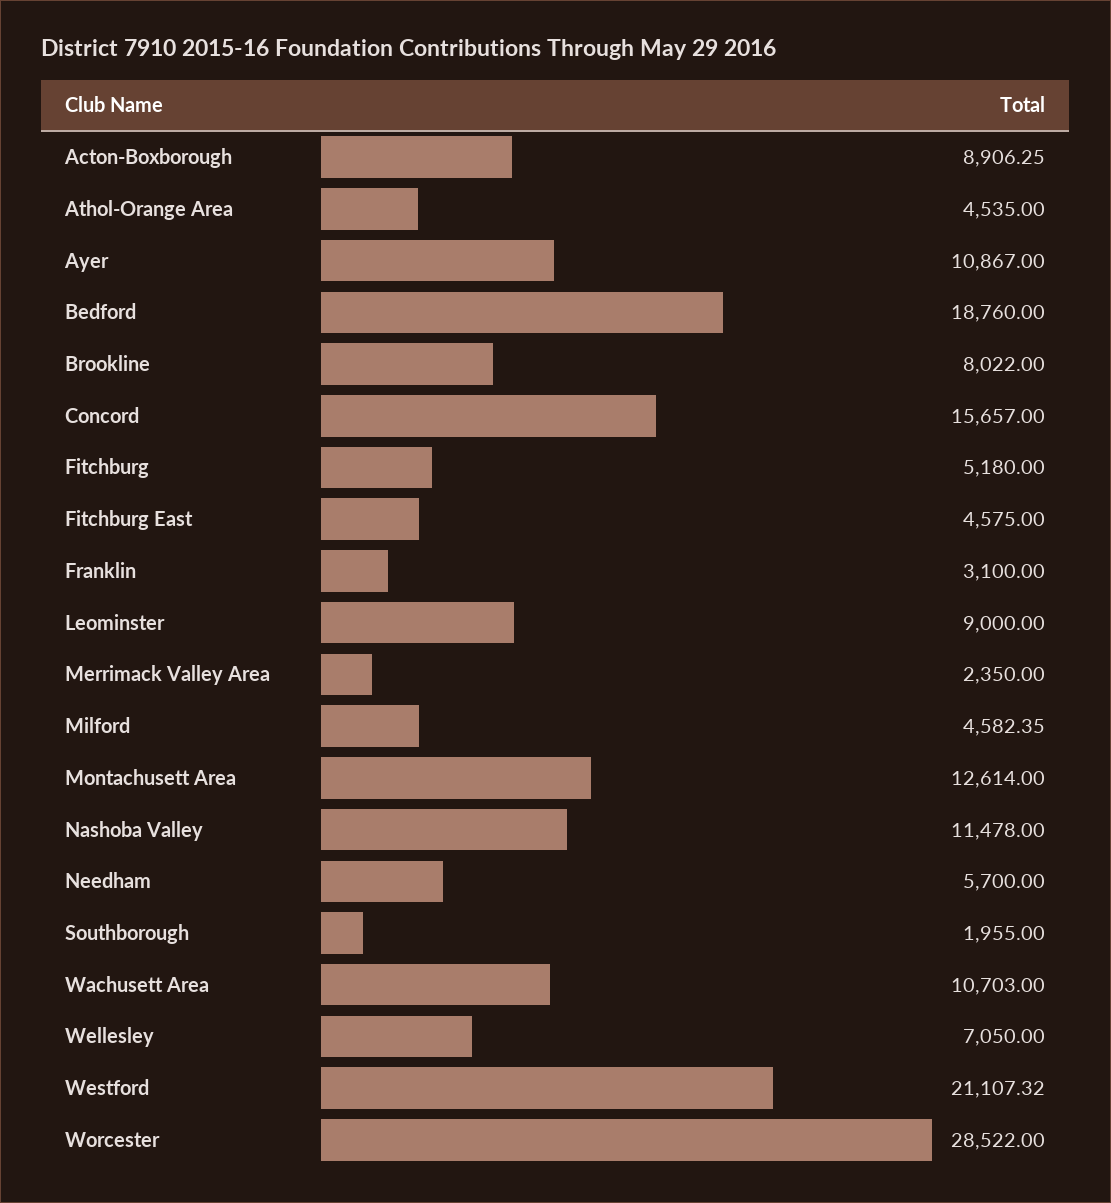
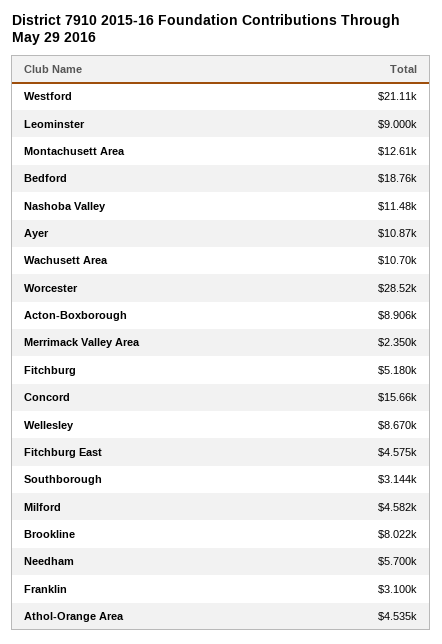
  {
    "Acton-Boxborough": 8906.25,
    "Athol-Orange Area": 4535,
    "Ayer": 10867,
    "Bedford": 18760,
    "Brookline": 8022,
    "Concord": 15657,
    "Fitchburg": 5180,
    "Fitchburg East": 4575,
    "Franklin": 3100,
    "Leominster": 9000,
    "Merrimack Valley Area": 2350,
    "Milford": 4582.35,
    "Montachusett Area": 12614,
    "Nashoba Valley": 11478,
    "Needham": 5700,
-   "Southborough": 1955,
+   "Southborough": 3144,
    "Wachusett Area": 10703,
-   "Wellesley": 7050,
+   "Wellesley": 8670,
    "Westford": 21107.32,
    "Worcester": 28522
  }

